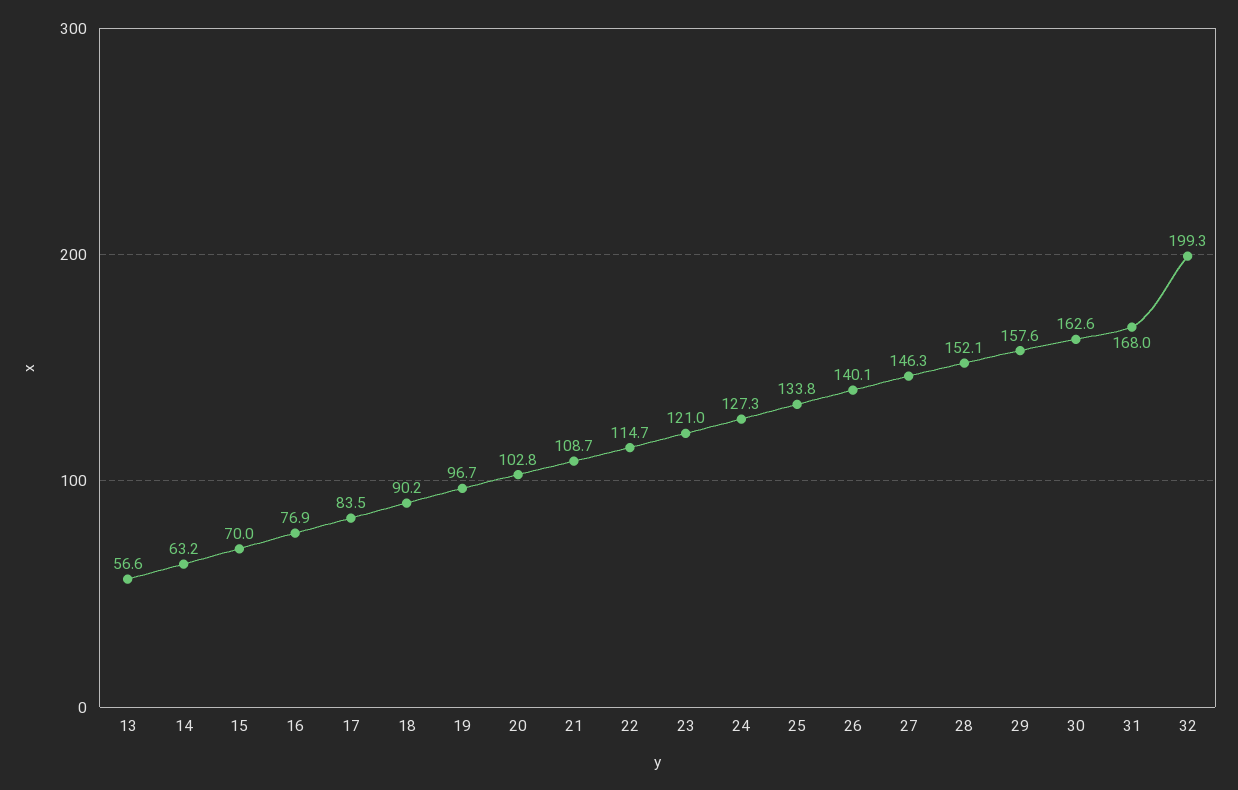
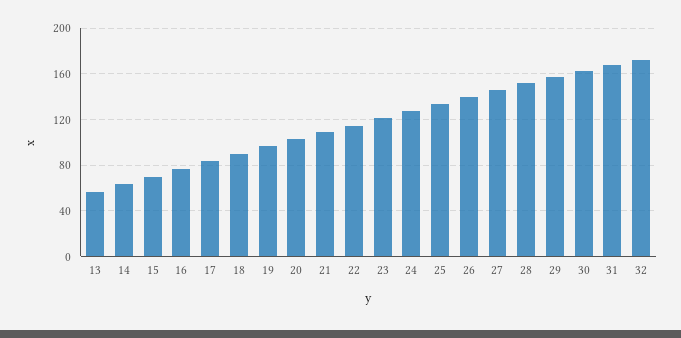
  {
    "13": 56.6,
    "14": 63.2,
    "15": 70,
    "16": 76.9,
    "17": 83.5,
    "18": 90.2,
    "19": 96.7,
    "20": 102.8,
    "21": 108.7,
    "22": 114.7,
    "23": 121,
    "24": 127.3,
    "25": 133.8,
    "26": 140.1,
    "27": 146.3,
    "28": 152.1,
    "29": 157.6,
    "30": 162.6,
    "31": 168,
-   "32": 199.3
+   "32": 170
  }

